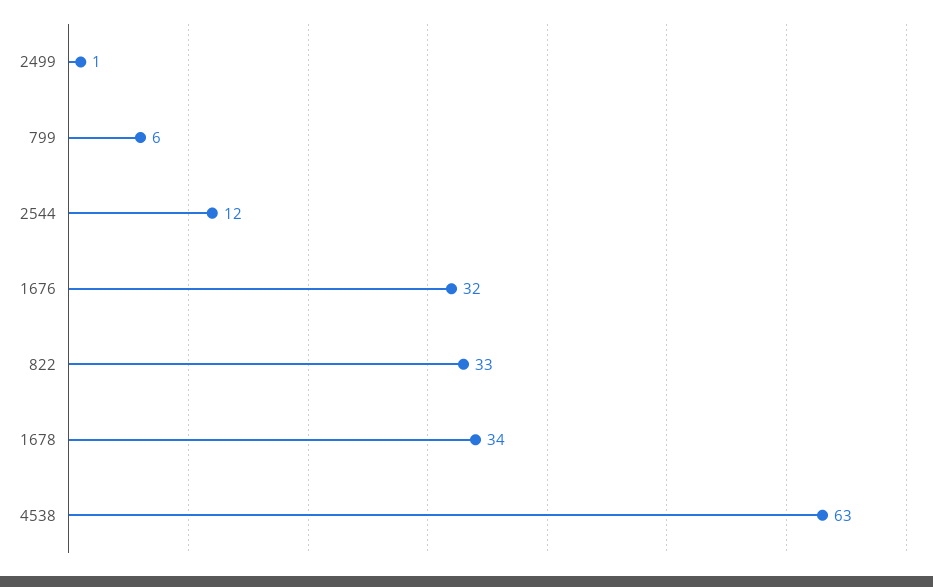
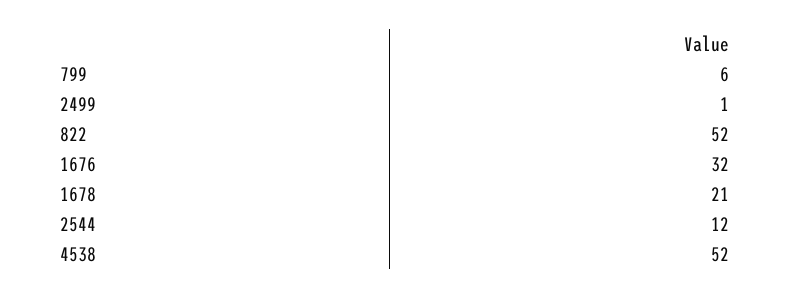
  {
    "2499": 1,
    "799": 6,
    "2544": 12,
    "1676": 32,
-   "822": 33,
+   "822": 52,
-   "1678": 34,
+   "1678": 21,
-   "4538": 63
+   "4538": 52
  }

